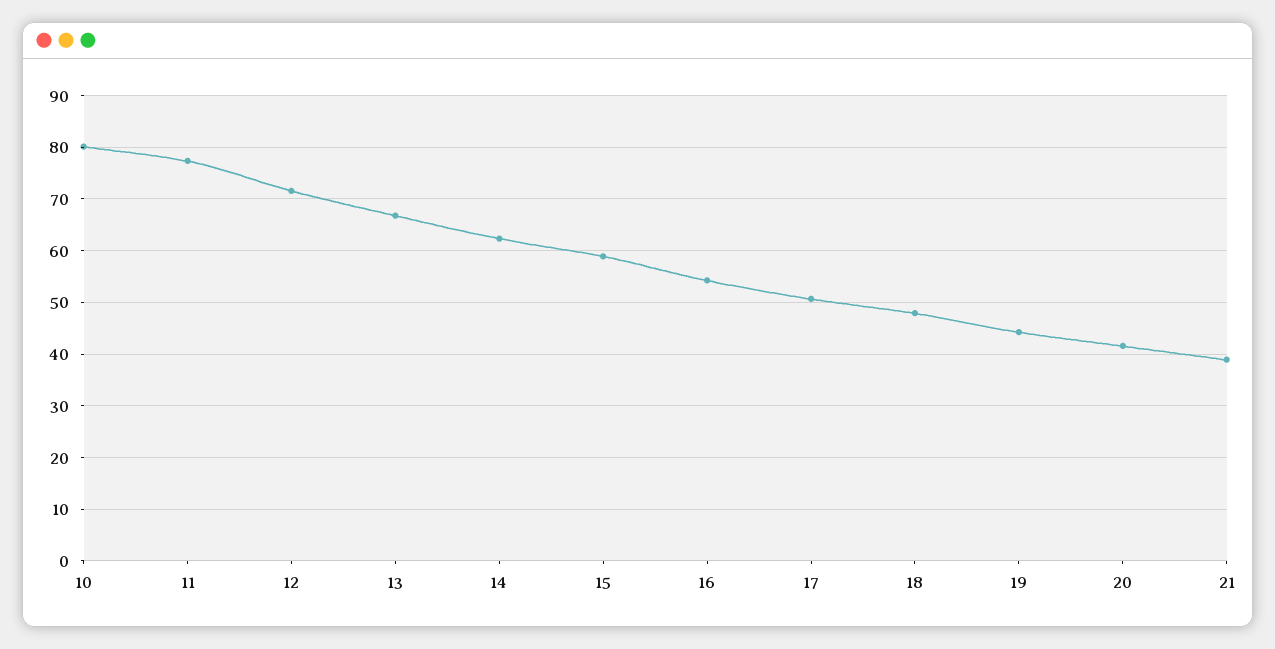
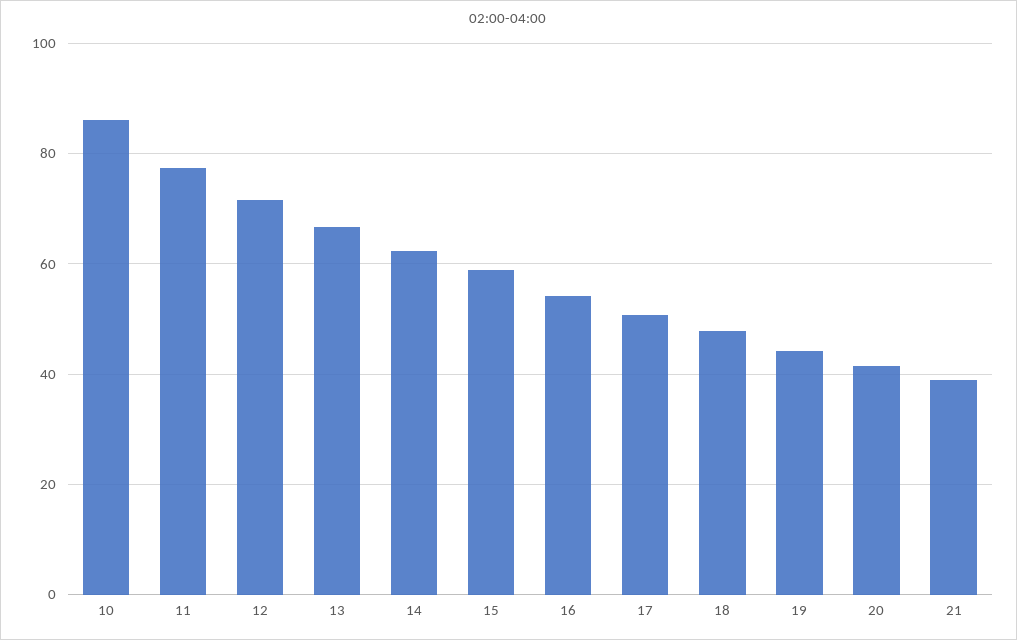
  {
-   "10": 80,
+   "10": 86,
    "11": 78,
    "12": 72,
    "13": 66,
    "14": 62,
    "15": 58,
    "16": 54,
    "17": 50,
    "18": 48,
    "19": 44,
    "20": 42,
    "21": 38
  }

